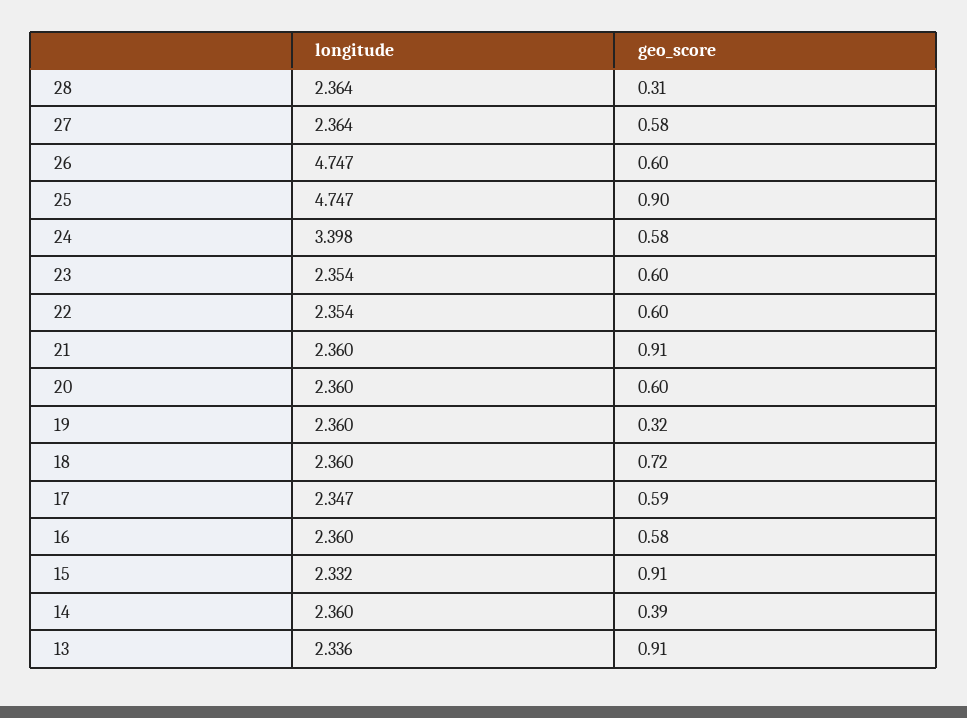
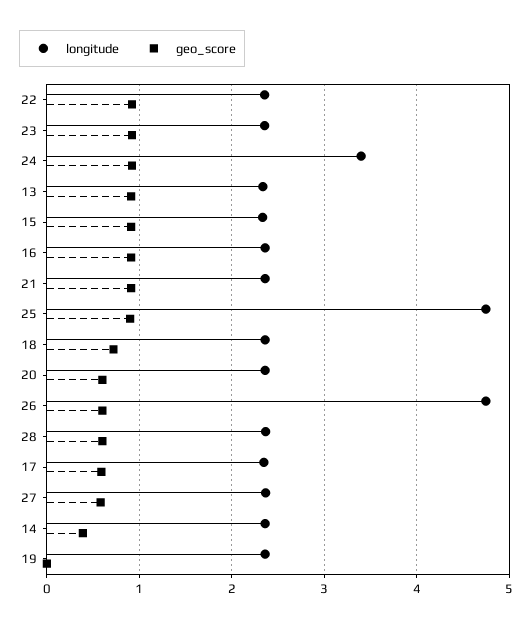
  {
    "longitude": {
      "28": 2.364,
      "27": 2.364,
      "26": 4.747,
      "25": 4.747,
      "24": 3.398,
      "23": 2.354,
      "22": 2.354,
      "21": 2.36,
      "20": 2.36,
      "19": 2.36,
      "18": 2.36,
      "17": 2.347,
      "16": 2.36,
      "15": 2.332,
      "14": 2.36,
      "13": 2.336
    },
    "geo_score": {
-     "28": 0.31,
+     "28": 0.6,
      "27": 0.58,
      "26": 0.6,
      "25": 0.9,
-     "24": 0.58,
+     "24": 0.9,
-     "23": 0.6,
+     "23": 0.9,
-     "22": 0.6,
+     "22": 0.9,
      "21": 0.91,
      "20": 0.6,
-     "19": 0.32,
+     "19": 0,
      "18": 0.72,
      "17": 0.59,
-     "16": 0.58,
+     "16": 0.9,
      "15": 0.91,
      "14": 0.39,
      "13": 0.91
    }
  }

